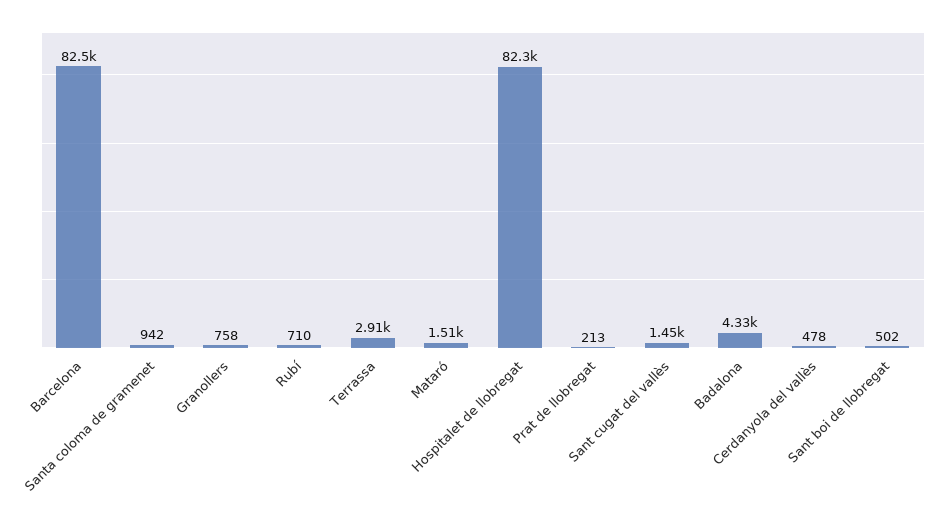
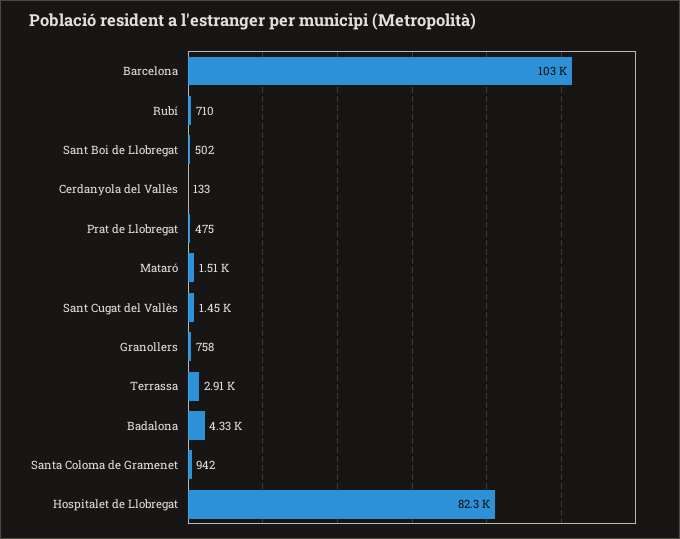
  {
-   "Barcelona": 82500,
+   "Barcelona": 103000,
    "Santa coloma de gramenet": 942,
    "Granollers": 758,
    "Rubí": 710,
    "Terrassa": 2910,
    "Mataró": 1510,
    "Hospitalet de llobregat": 82300,
-   "Prat de llobregat": 213,
+   "Prat de llobregat": 475,
    "Sant cugat del vallès": 1450,
    "Badalona": 4330,
-   "Cerdanyola del vallès": 478,
+   "Cerdanyola del vallès": 133,
    "Sant boi de llobregat": 502
  }

